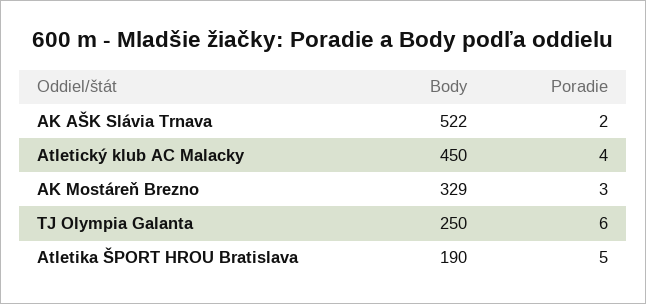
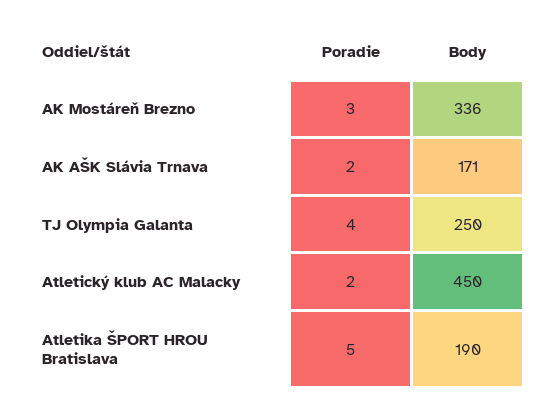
  {
    "Body": {
-     "AK AŠK Slávia Trnava": 522,
+     "AK AŠK Slávia Trnava": 171,
      "Atletický klub AC Malacky": 450,
-     "AK Mostáreň Brezno": 329,
+     "AK Mostáreň Brezno": 336,
      "TJ Olympia Galanta": 250,
      "Atletika ŠPORT HROU Bratislava": 190
    },
    "Poradie": {
      "AK AŠK Slávia Trnava": 2,
-     "Atletický klub AC Malacky": 4,
+     "Atletický klub AC Malacky": 2,
      "AK Mostáreň Brezno": 3,
-     "TJ Olympia Galanta": 6,
+     "TJ Olympia Galanta": 4,
      "Atletika ŠPORT HROU Bratislava": 5
    }
  }

